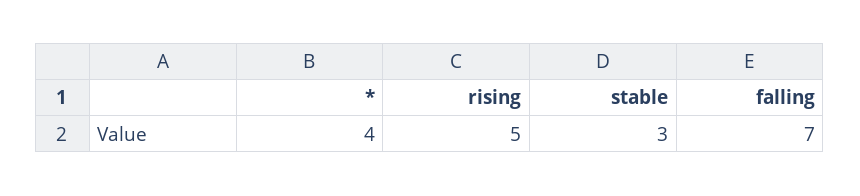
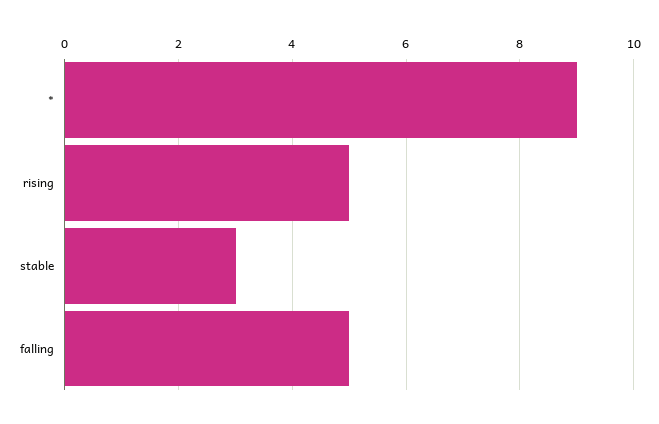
  {
-   "*": 4,
+   "*": 9,
    "rising": 5,
    "stable": 3,
-   "falling": 7
+   "falling": 5
  }

